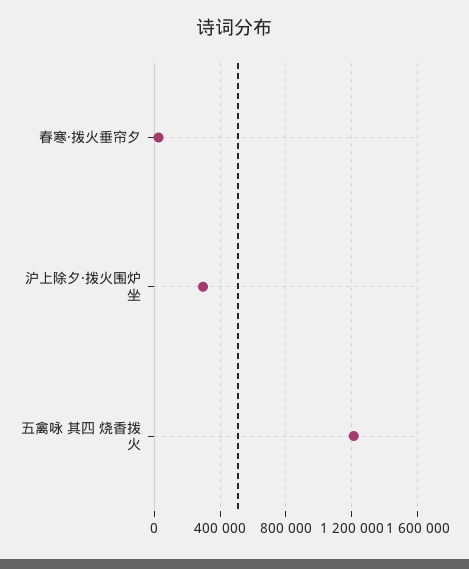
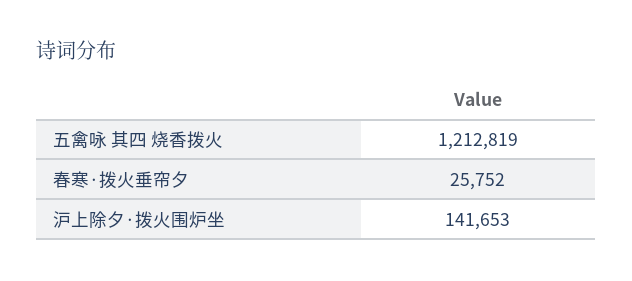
  {
    "春寒·拨火垂帘夕": 25752,
-   "沪上除夕·拨火围炉坐": 300000,
+   "沪上除夕·拨火围炉坐": 141653,
    "五禽咏 其四 烧香拨火": 1212819
  }

